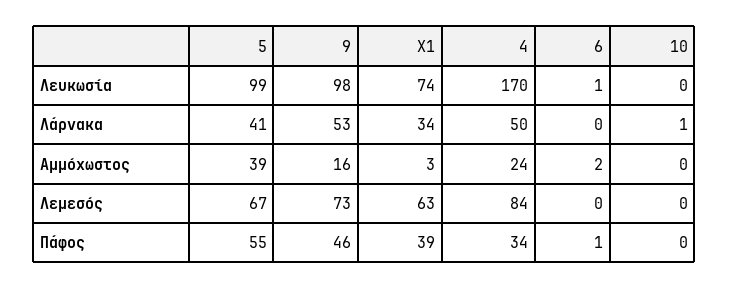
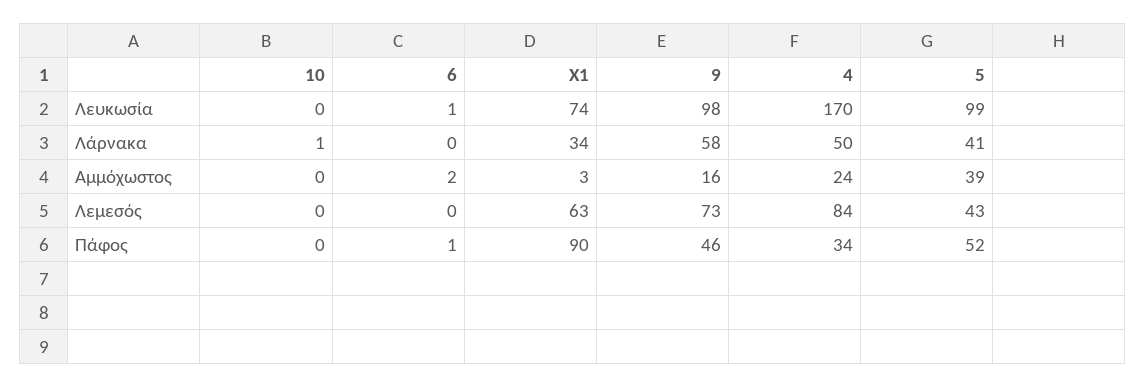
  {
    "5": {
      "Λευκωσία": 99,
      "Λάρνακα": 41,
      "Αμμόχωστος": 39,
-     "Λεμεσός": 67,
+     "Λεμεσός": 43,
-     "Πάφος": 55
+     "Πάφος": 52
    },
    "9": {
      "Λευκωσία": 98,
-     "Λάρνακα": 53,
+     "Λάρνακα": 58,
      "Αμμόχωστος": 16,
      "Λεμεσός": 73,
      "Πάφος": 46
    },
    "X1": {
      "Λευκωσία": 74,
      "Λάρνακα": 34,
      "Αμμόχωστος": 3,
      "Λεμεσός": 63,
-     "Πάφος": 39
+     "Πάφος": 90
    },
    "4": {
      "Λευκωσία": 170,
      "Λάρνακα": 50,
      "Αμμόχωστος": 24,
      "Λεμεσός": 84,
      "Πάφος": 34
    },
    "6": {
      "Λευκωσία": 1,
      "Λάρνακα": 0,
      "Αμμόχωστος": 2,
      "Λεμεσός": 0,
      "Πάφος": 1
    },
    "10": {
      "Λευκωσία": 0,
      "Λάρνακα": 1,
      "Αμμόχωστος": 0,
      "Λεμεσός": 0,
      "Πάφος": 0
    }
  }

